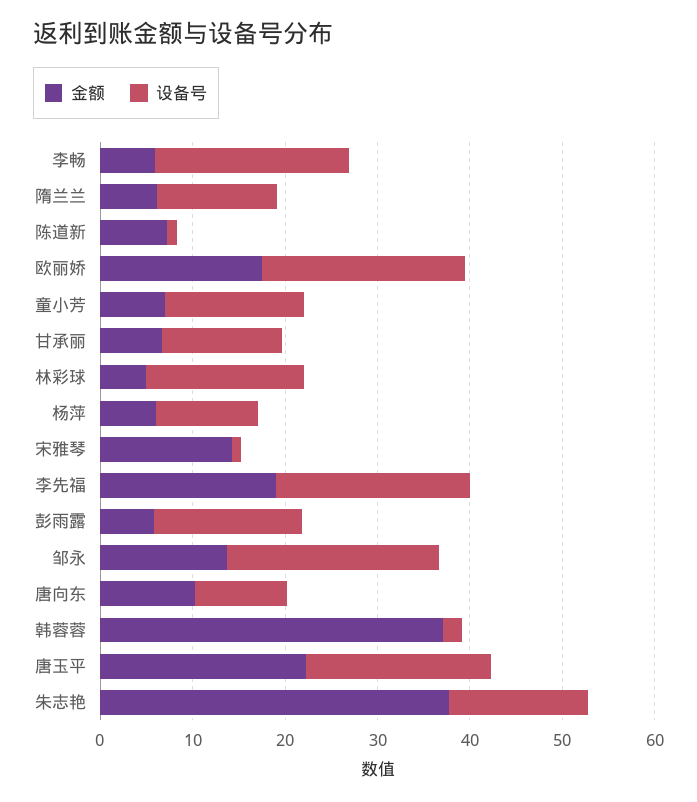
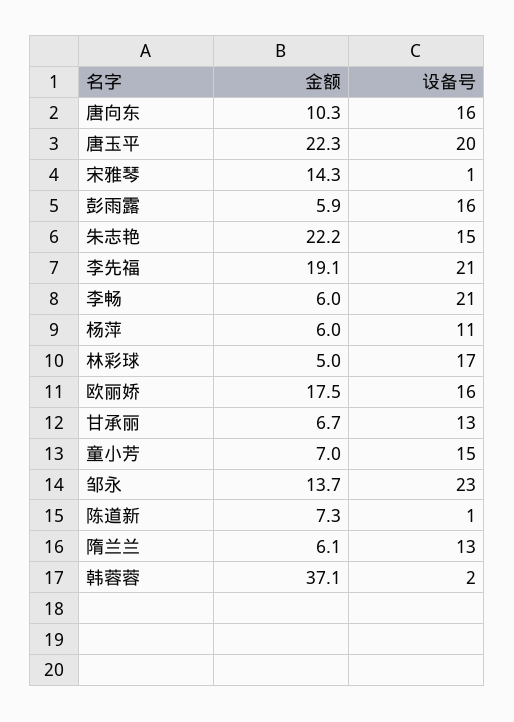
  {
    "金额": {
      "李畅": 6,
      "隋兰兰": 6.1,
      "陈道新": 7.3,
      "欧丽娇": 17.5,
      "童小芳": 7,
      "甘承丽": 6.7,
      "林彩球": 5,
      "杨萍": 6,
      "宋雅琴": 14.3,
      "李先福": 19.1,
      "彭雨露": 5.9,
      "邹永": 13.7,
      "唐向东": 10.3,
      "韩蓉蓉": 37.1,
      "唐玉平": 22.3,
-     "朱志艳": 38
+     "朱志艳": 22.2
    },
    "设备号": {
      "李畅": 21,
      "隋兰兰": 13,
      "陈道新": 1,
-     "欧丽娇": 22,
+     "欧丽娇": 16,
      "童小芳": 15,
      "甘承丽": 13,
      "林彩球": 17,
      "杨萍": 11,
      "宋雅琴": 1,
      "李先福": 21,
      "彭雨露": 16,
      "邹永": 23,
-     "唐向东": 10,
+     "唐向东": 16,
      "韩蓉蓉": 2,
      "唐玉平": 20,
      "朱志艳": 15
    }
  }

